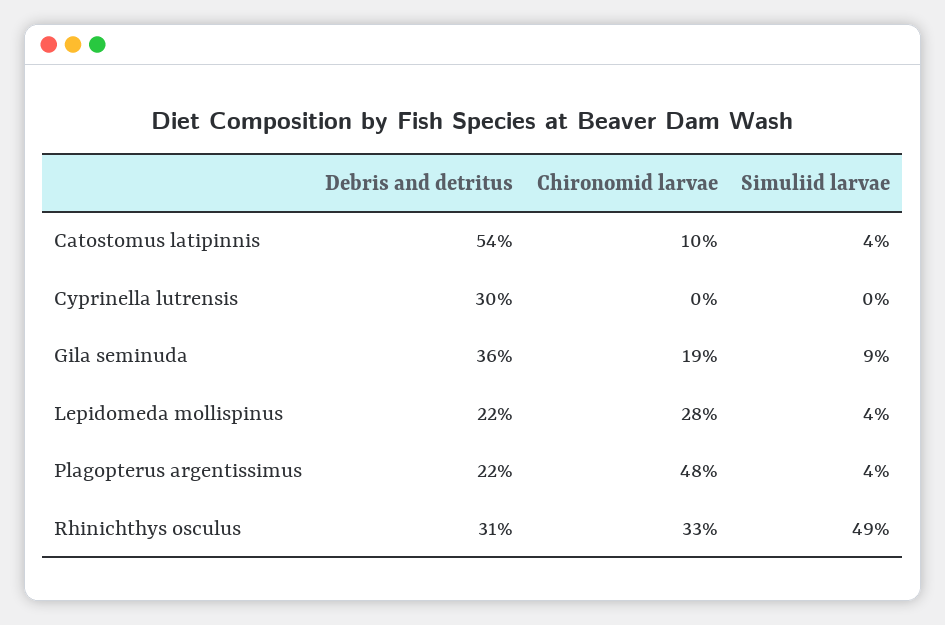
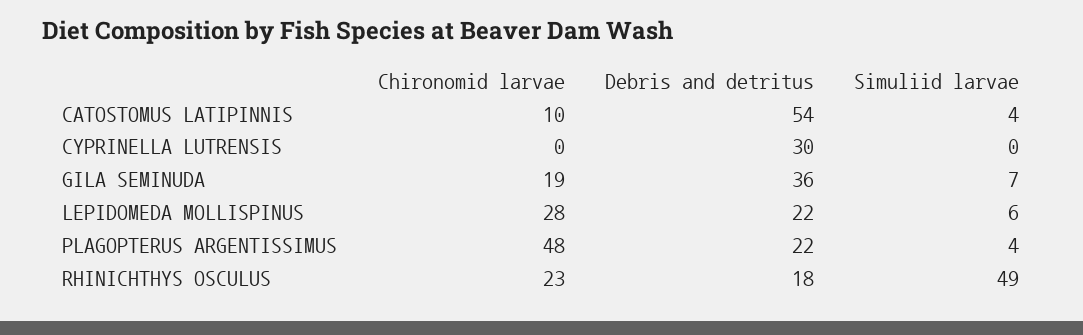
  {
    "Debris and detritus": {
      "Catostomus latipinnis": 54,
      "Cyprinella lutrensis": 30,
      "Gila seminuda": 36,
      "Lepidomeda mollispinus": 22,
      "Plagopterus argentissimus": 22,
-     "Rhinichthys osculus": 31
+     "Rhinichthys osculus": 18
    },
    "Chironomid larvae": {
      "Catostomus latipinnis": 10,
      "Cyprinella lutrensis": 0,
      "Gila seminuda": 19,
      "Lepidomeda mollispinus": 28,
      "Plagopterus argentissimus": 48,
-     "Rhinichthys osculus": 33
+     "Rhinichthys osculus": 23
    },
    "Simuliid larvae": {
      "Catostomus latipinnis": 4,
      "Cyprinella lutrensis": 0,
-     "Gila seminuda": 9,
+     "Gila seminuda": 7,
-     "Lepidomeda mollispinus": 4,
+     "Lepidomeda mollispinus": 6,
      "Plagopterus argentissimus": 4,
      "Rhinichthys osculus": 49
    }
  }

